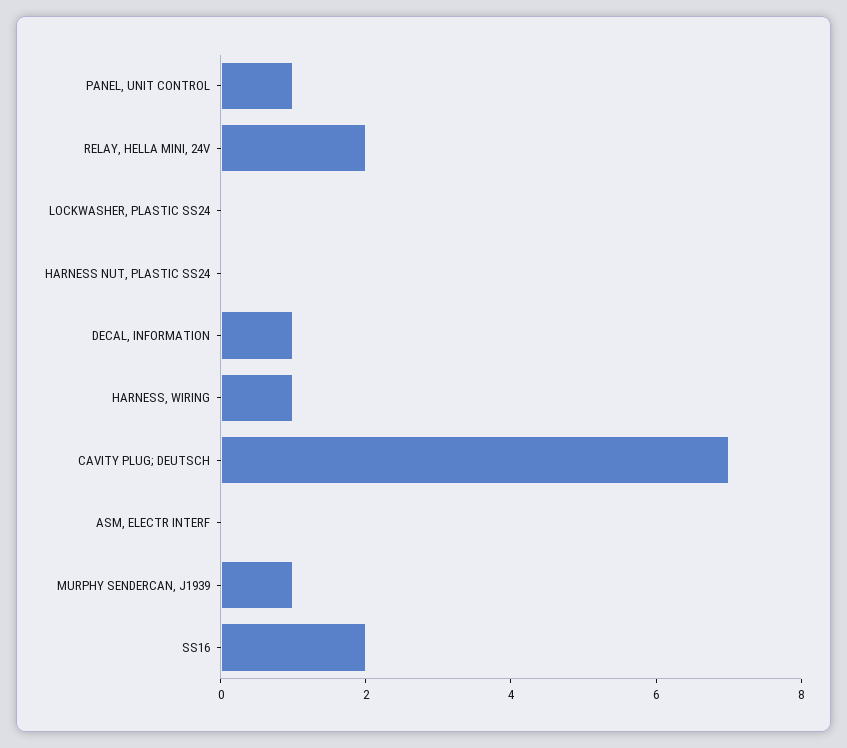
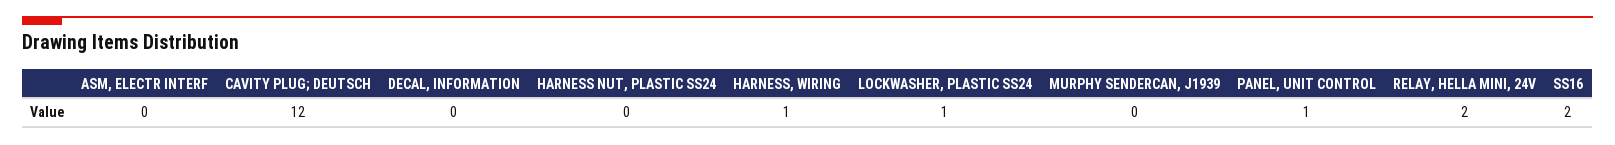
  {
    "PANEL, UNIT CONTROL": 1,
    "RELAY, HELLA MINI, 24V": 2,
-   "LOCKWASHER, PLASTIC SS24": 0,
+   "LOCKWASHER, PLASTIC SS24": 1,
    "HARNESS NUT, PLASTIC SS24": 0,
-   "DECAL, INFORMATION": 1,
+   "DECAL, INFORMATION": 0,
    "HARNESS, WIRING": 1,
-   "CAVITY PLUG; DEUTSCH": 7,
+   "CAVITY PLUG; DEUTSCH": 12,
    "ASM, ELECTR INTERF": 0,
-   "MURPHY SENDERCAN, J1939": 1,
+   "MURPHY SENDERCAN, J1939": 0,
    "SS16": 2
  }

